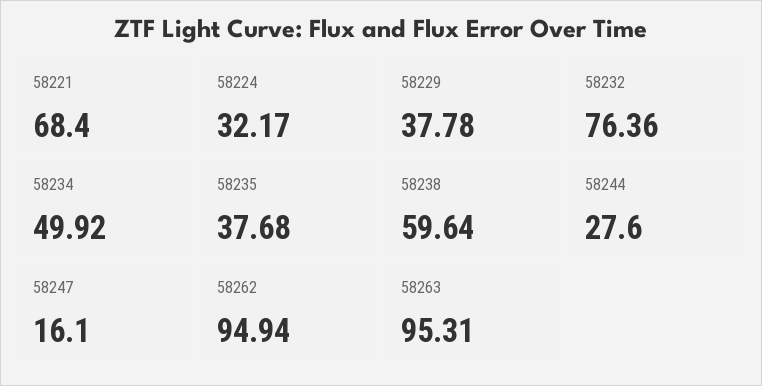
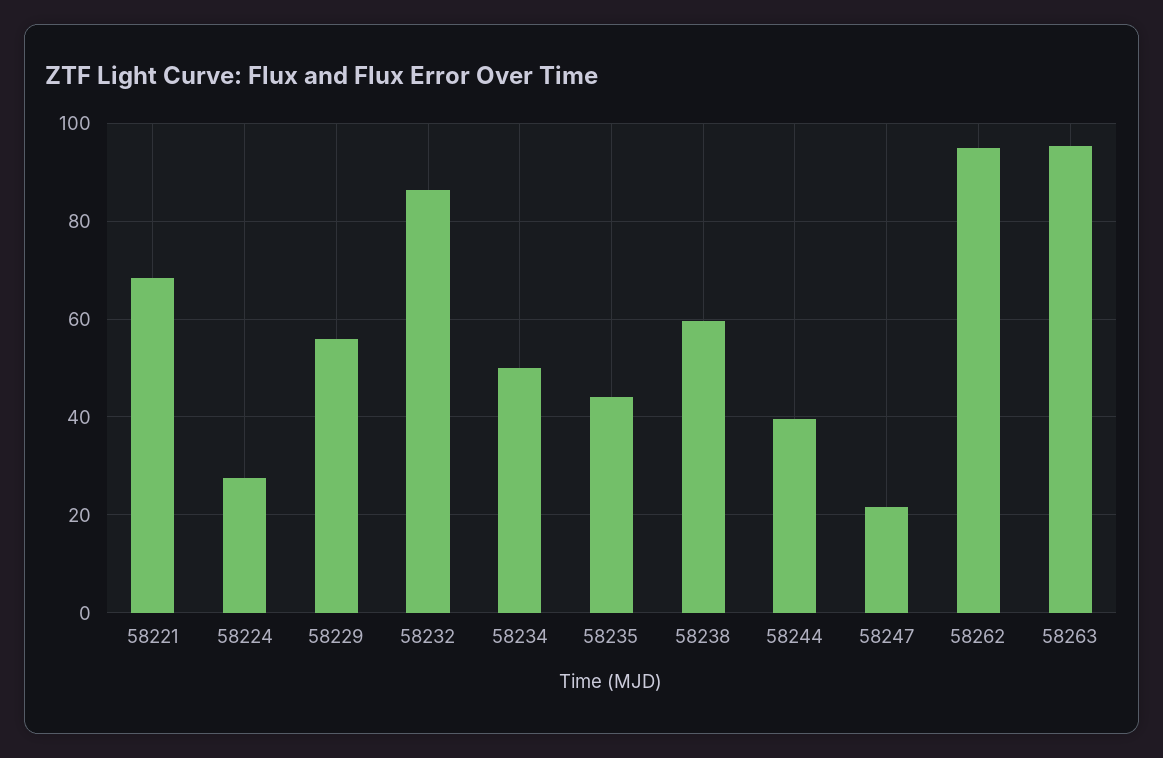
  {
    "58221": 68.4,
-   "58224": 32.17,
+   "58224": 28,
-   "58229": 37.78,
+   "58229": 56,
-   "58232": 76.36,
+   "58232": 86,
    "58234": 49.92,
-   "58235": 37.68,
+   "58235": 44,
    "58238": 59.64,
-   "58244": 27.6,
+   "58244": 40,
-   "58247": 16.1,
+   "58247": 22,
    "58262": 94.94,
    "58263": 95.31
  }

